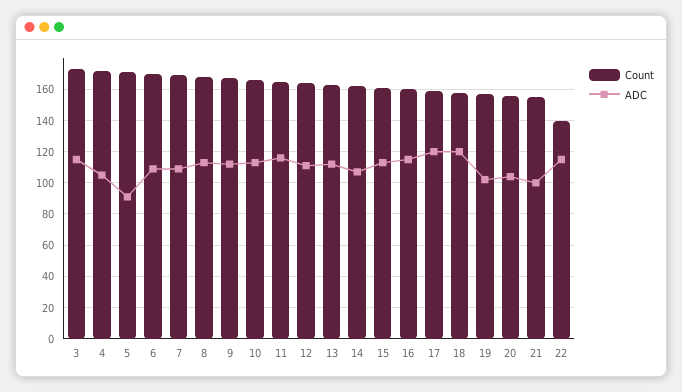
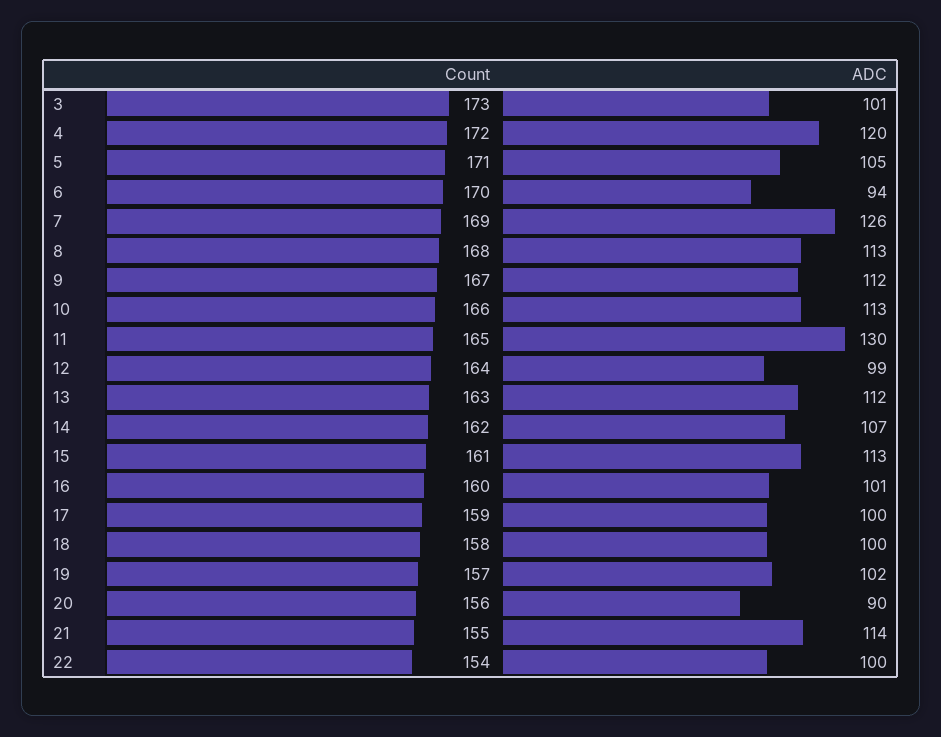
  {
    "Count": {
      "3": 173,
      "4": 172,
      "5": 171,
      "6": 170,
      "7": 169,
      "8": 168,
      "9": 167,
      "10": 166,
      "11": 165,
      "12": 164,
      "13": 163,
      "14": 162,
      "15": 161,
      "16": 160,
      "17": 159,
      "18": 158,
      "19": 157,
      "20": 156,
      "21": 155,
-     "22": 140
+     "22": 154
    },
    "ADC": {
-     "3": 115,
+     "3": 101,
-     "4": 105,
+     "4": 120,
-     "5": 90,
+     "5": 105,
-     "6": 110,
+     "6": 94,
-     "7": 110,
+     "7": 126,
      "8": 113,
      "9": 112,
      "10": 113,
-     "11": 115,
+     "11": 130,
-     "12": 110,
+     "12": 99,
      "13": 112,
      "14": 107,
      "15": 113,
-     "16": 115,
+     "16": 101,
-     "17": 120,
+     "17": 100,
-     "18": 120,
+     "18": 100,
      "19": 102,
-     "20": 105,
+     "20": 90,
-     "21": 100,
+     "21": 114,
-     "22": 115
+     "22": 100
    }
  }

